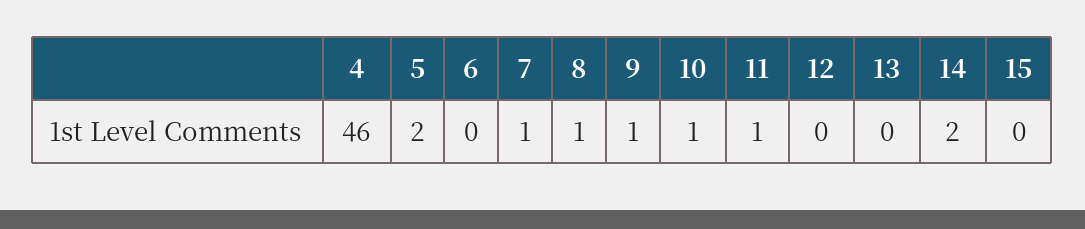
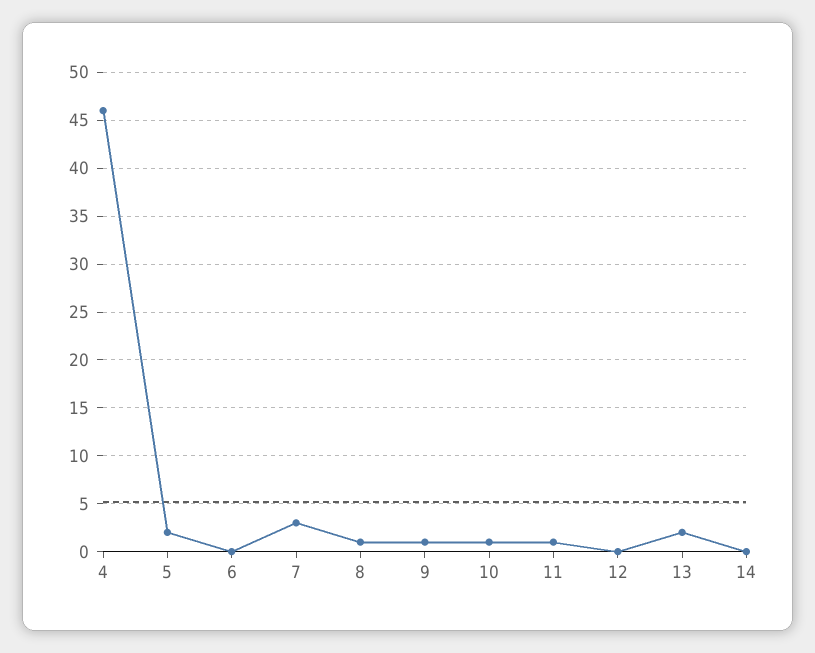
  {
    "4": 46,
    "5": 2,
    "6": 0,
-   "7": 1,
+   "7": 3,
    "8": 1,
    "9": 1,
    "10": 1,
    "11": 1,
    "12": 0,
-   "13": 0,
+   "13": 2,
-   "14": 2,
+   "14": 0
-   "15": 0
  }

